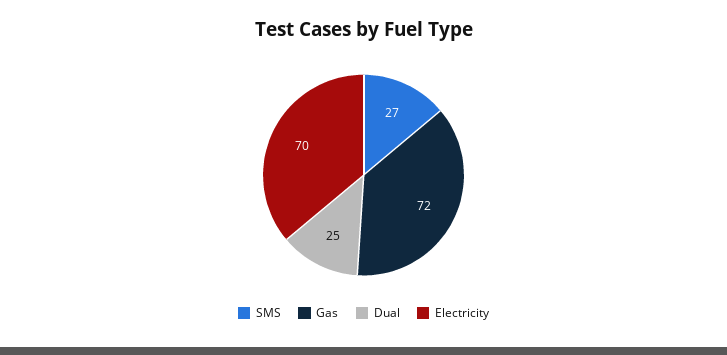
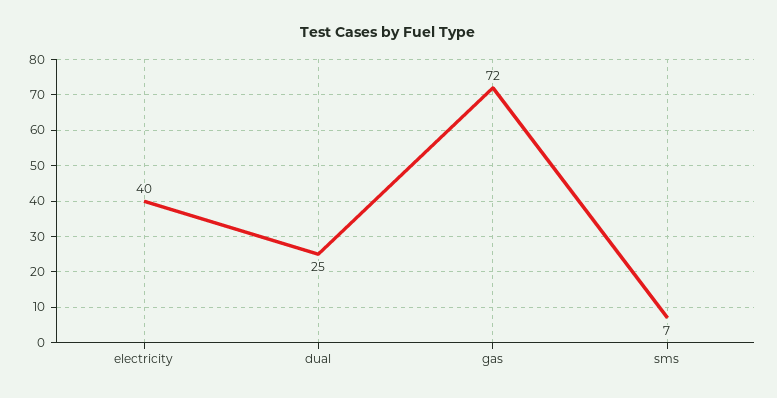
  {
-   "SMS": 27,
+   "SMS": 7,
    "Gas": 72,
    "Dual": 25,
-   "Electricity": 70
+   "Electricity": 40
  }

